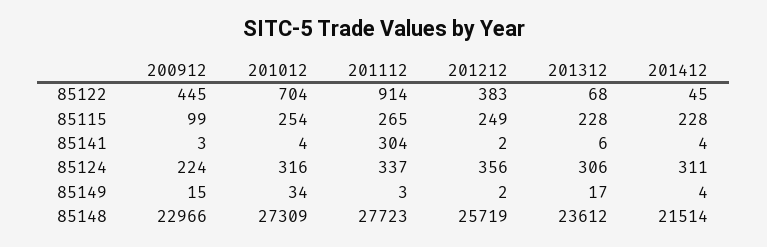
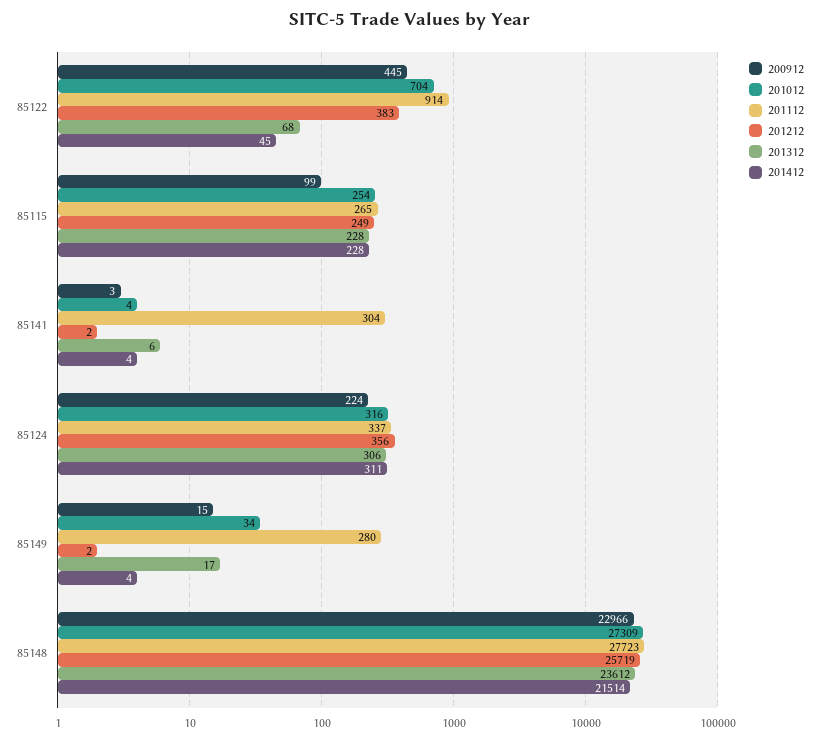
  {
    "200912": {
      "85122": 445,
      "85115": 99,
      "85141": 3,
      "85124": 224,
      "85149": 15,
      "85148": 22966
    },
    "201012": {
      "85122": 704,
      "85115": 254,
      "85141": 4,
      "85124": 316,
      "85149": 34,
      "85148": 27309
    },
    "201112": {
      "85122": 914,
      "85115": 265,
      "85141": 304,
      "85124": 337,
-     "85149": 3,
+     "85149": 280,
      "85148": 27723
    },
    "201212": {
      "85122": 383,
      "85115": 249,
      "85141": 2,
      "85124": 356,
      "85149": 2,
      "85148": 25719
    },
    "201312": {
      "85122": 68,
      "85115": 228,
      "85141": 6,
      "85124": 306,
      "85149": 17,
      "85148": 23612
    },
    "201412": {
      "85122": 45,
      "85115": 228,
      "85141": 4,
      "85124": 311,
      "85149": 4,
      "85148": 21514
    }
  }

